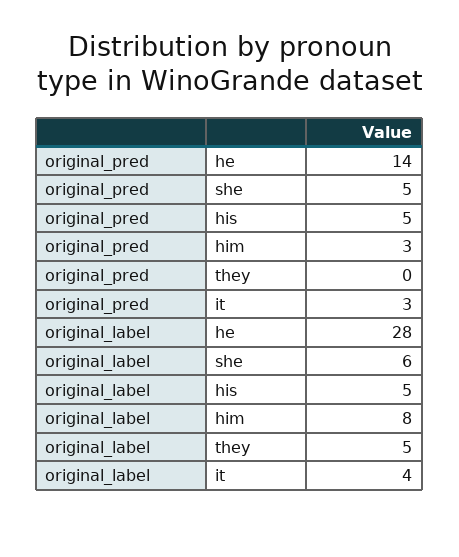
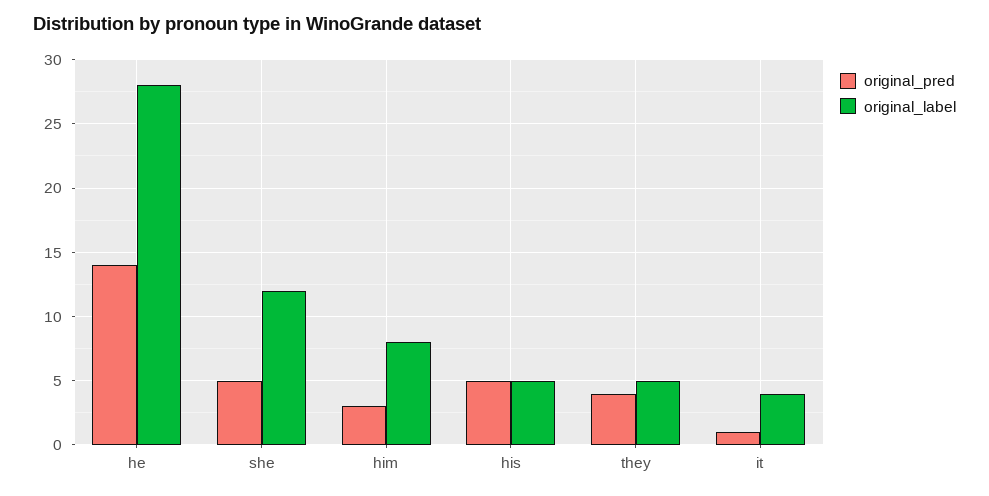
  {
    "original_pred": {
      "he": 14,
      "she": 5,
      "his": 5,
      "him": 3,
-     "they": 0,
+     "they": 4,
-     "it": 3
+     "it": 1
    },
    "original_label": {
      "he": 28,
-     "she": 6,
+     "she": 12,
      "his": 5,
      "him": 8,
      "they": 5,
      "it": 4
    }
  }

